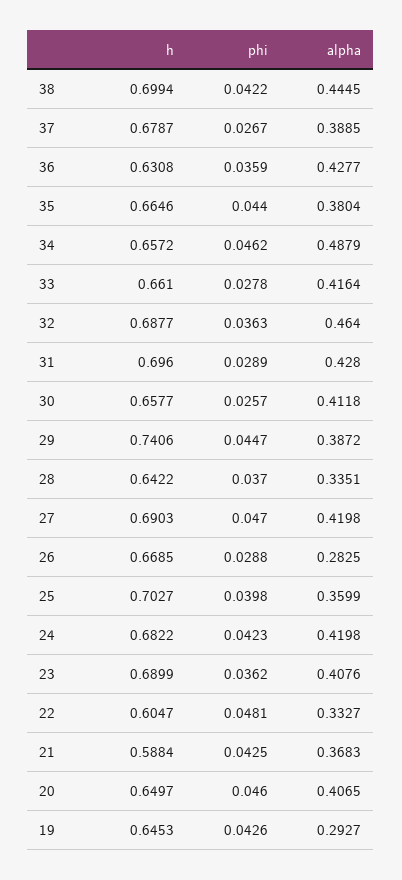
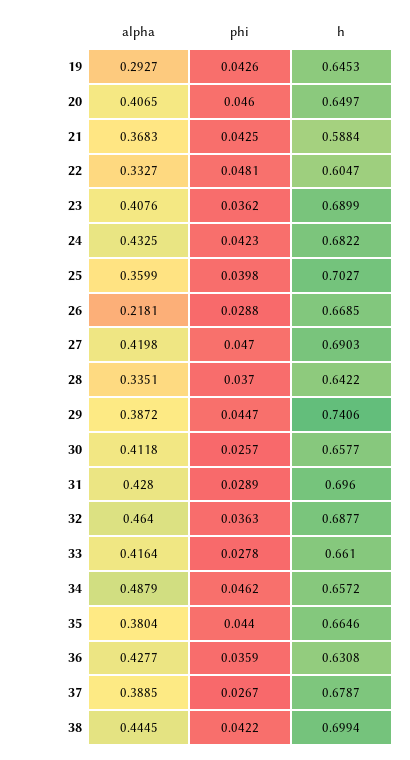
  {
    "h": {
      "38": 0.6994,
      "37": 0.6787,
      "36": 0.6308,
      "35": 0.6646,
      "34": 0.6572,
      "33": 0.661,
      "32": 0.6877,
      "31": 0.696,
      "30": 0.6577,
      "29": 0.7406,
      "28": 0.6422,
      "27": 0.6903,
      "26": 0.6685,
      "25": 0.7027,
      "24": 0.6822,
      "23": 0.6899,
      "22": 0.6047,
      "21": 0.5884,
      "20": 0.6497,
      "19": 0.6453
    },
    "phi": {
      "38": 0.0422,
      "37": 0.0267,
      "36": 0.0359,
      "35": 0.044,
      "34": 0.0462,
      "33": 0.0278,
      "32": 0.0363,
      "31": 0.0289,
      "30": 0.0257,
      "29": 0.0447,
      "28": 0.037,
      "27": 0.047,
      "26": 0.0288,
      "25": 0.0398,
      "24": 0.0423,
      "23": 0.0362,
      "22": 0.0481,
      "21": 0.0425,
      "20": 0.046,
      "19": 0.0426
    },
    "alpha": {
      "38": 0.4445,
      "37": 0.3885,
      "36": 0.4277,
      "35": 0.3804,
      "34": 0.4879,
      "33": 0.4164,
      "32": 0.464,
      "31": 0.428,
      "30": 0.4118,
      "29": 0.3872,
      "28": 0.3351,
      "27": 0.4198,
-     "26": 0.2825,
+     "26": 0.2181,
      "25": 0.3599,
-     "24": 0.4198,
+     "24": 0.4325,
      "23": 0.4076,
      "22": 0.3327,
      "21": 0.3683,
      "20": 0.4065,
      "19": 0.2927
    }
  }

